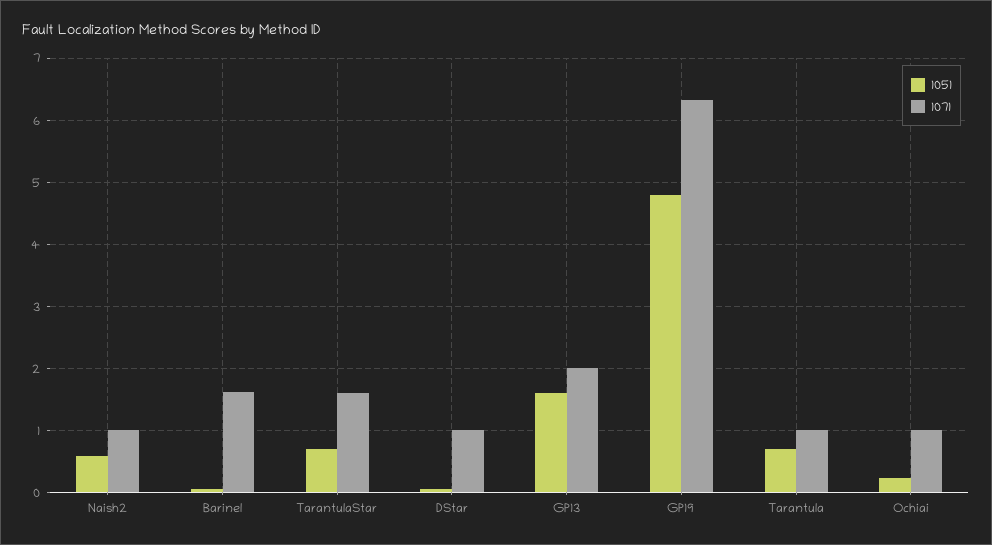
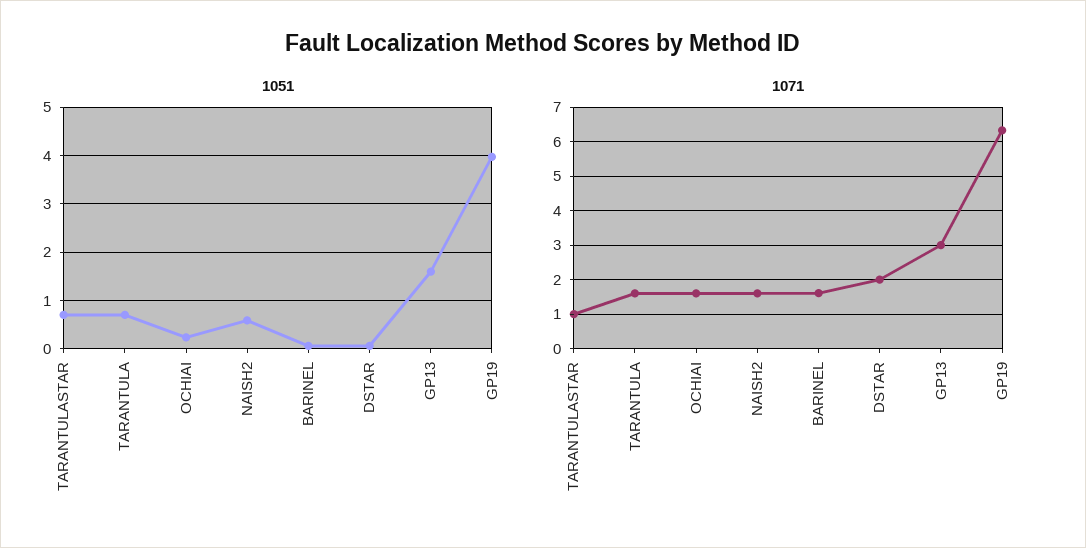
  {
    "1051": {
      "Naish2": 0.6,
      "Barinel": 0.1,
      "TarantulaStar": 0.7,
      "DStar": 0.1,
      "GP13": 1.6,
-     "GP19": 4.8,
+     "GP19": 4,
      "Tarantula": 0.7,
      "Ochiai": 0.2
    },
    "1071": {
-     "Naish2": 1,
+     "Naish2": 1.6,
      "Barinel": 1.6,
-     "TarantulaStar": 1.6,
+     "TarantulaStar": 1,
-     "DStar": 1,
+     "DStar": 2,
-     "GP13": 2,
+     "GP13": 3,
      "GP19": 6.3,
-     "Tarantula": 1,
+     "Tarantula": 1.6,
-     "Ochiai": 1
+     "Ochiai": 1.6
    }
  }

